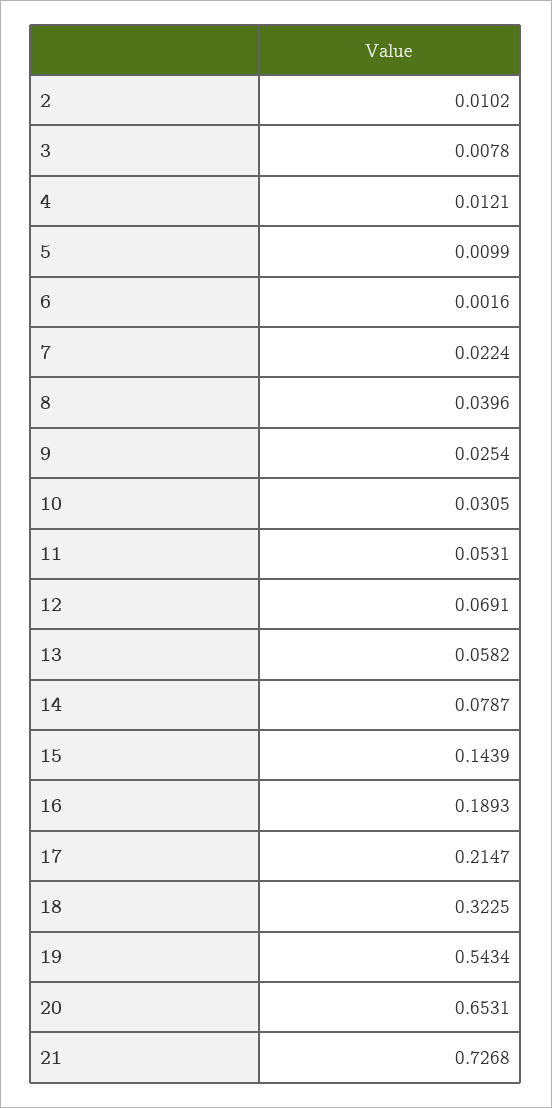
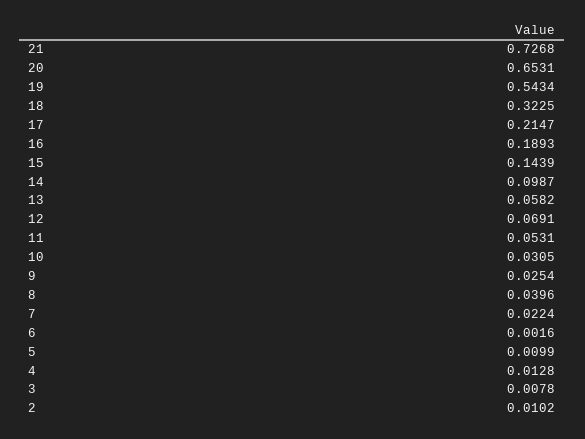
  {
    "2": 0.0102,
    "3": 0.0078,
-   "4": 0.0121,
+   "4": 0.0128,
    "5": 0.0099,
    "6": 0.0016,
    "7": 0.0224,
    "8": 0.0396,
    "9": 0.0254,
    "10": 0.0305,
    "11": 0.0531,
    "12": 0.0691,
    "13": 0.0582,
-   "14": 0.0787,
+   "14": 0.0987,
    "15": 0.1439,
    "16": 0.1893,
    "17": 0.2147,
    "18": 0.3225,
    "19": 0.5434,
    "20": 0.6531,
    "21": 0.7268
  }

